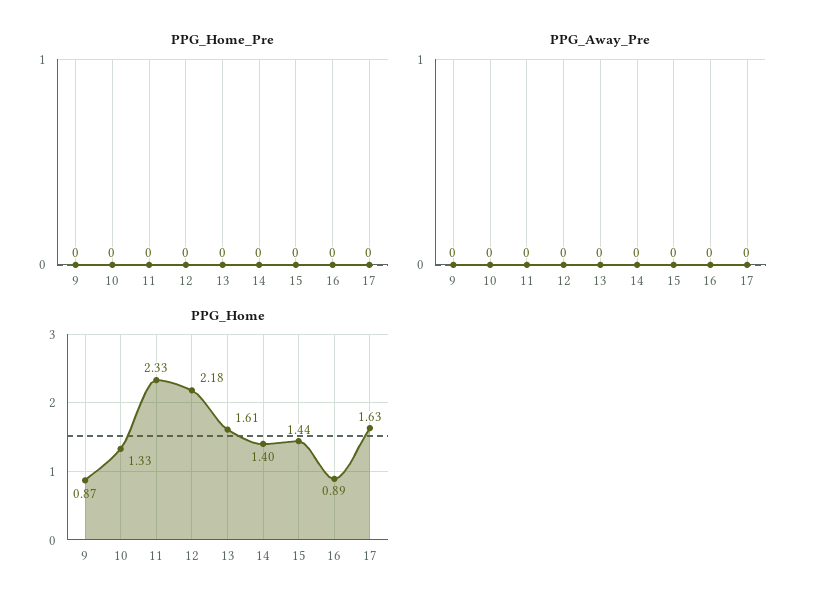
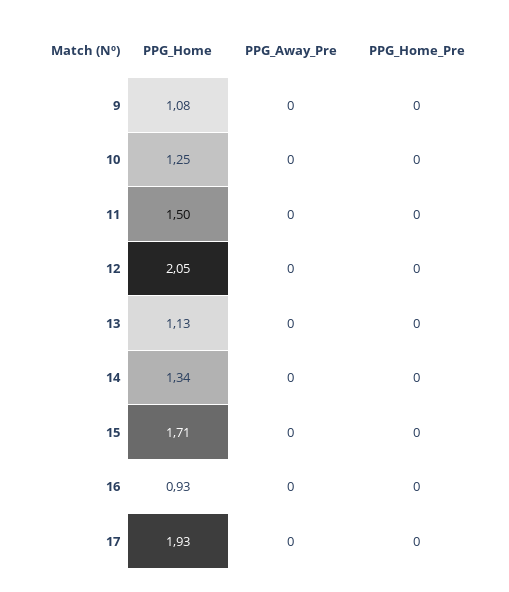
  {
    "PPG_Home_Pre": {
      "9": 0,
      "10": 0,
      "11": 0,
      "12": 0,
      "13": 0,
      "14": 0,
      "15": 0,
      "16": 0,
      "17": 0
    },
    "PPG_Away_Pre": {
      "9": 0,
      "10": 0,
      "11": 0,
      "12": 0,
      "13": 0,
      "14": 0,
      "15": 0,
      "16": 0,
      "17": 0
    },
    "PPG_Home": {
-     "9": 0.87,
+     "9": 1.08,
-     "10": 1.33,
+     "10": 1.25,
-     "11": 2.33,
+     "11": 1.5,
-     "12": 2.18,
+     "12": 2.05,
-     "13": 1.61,
+     "13": 1.13,
-     "14": 1.4,
+     "14": 1.34,
-     "15": 1.44,
+     "15": 1.71,
-     "16": 0.89,
+     "16": 0.93,
-     "17": 1.63
+     "17": 1.93
    }
  }

